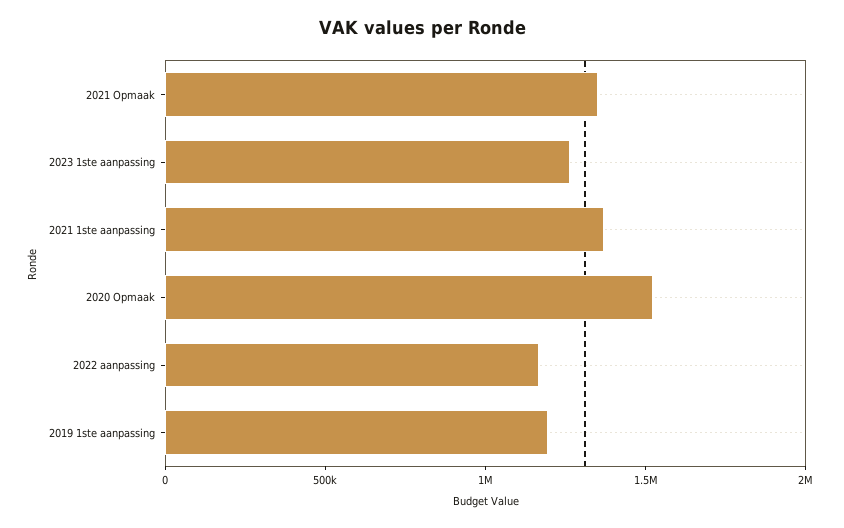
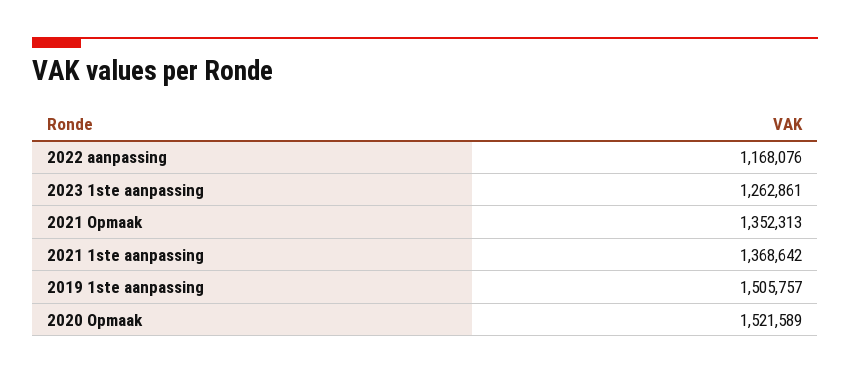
  {
    "2021 Opmaak": 1352313,
    "2023 1ste aanpassing": 1262861,
    "2021 1ste aanpassing": 1368642,
    "2020 Opmaak": 1521589,
    "2022 aanpassing": 1168076,
-   "2019 1ste aanpassing": 1200000
+   "2019 1ste aanpassing": 1505757
  }

